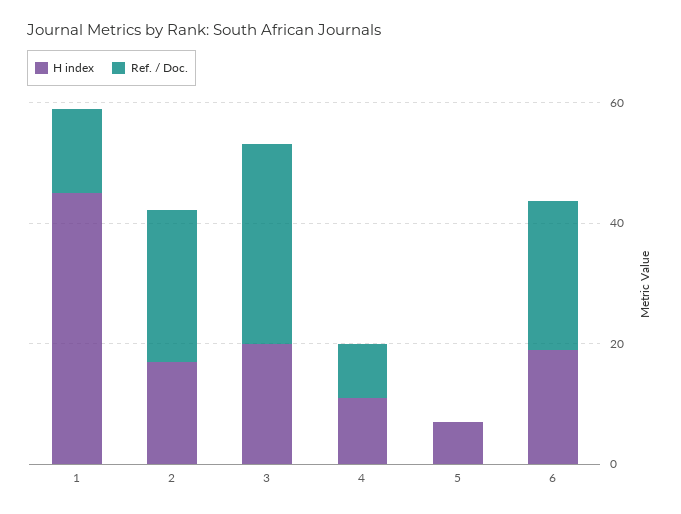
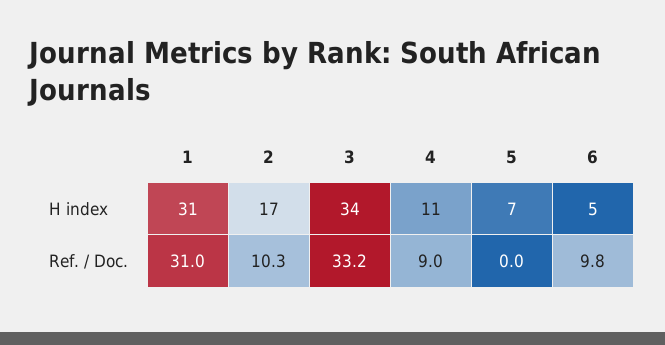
  {
    "H index": {
-     "1": 45,
+     "1": 31,
      "2": 17,
-     "3": 20,
+     "3": 34,
      "4": 11,
      "5": 7,
-     "6": 20
+     "6": 5
    },
    "Ref. / Doc.": {
-     "1": 15,
+     "1": 31,
-     "2": 25,
+     "2": 10.3,
      "3": 33.2,
      "4": 9,
      "5": 0,
-     "6": 25
+     "6": 9.8
    }
  }

